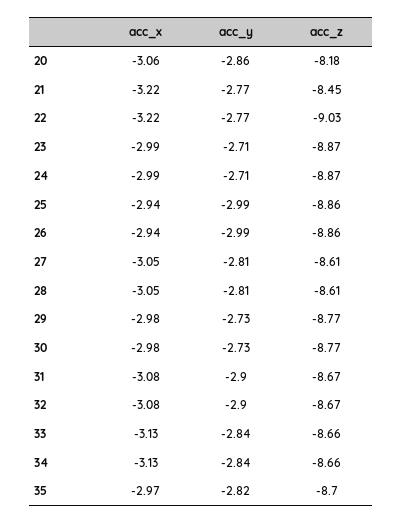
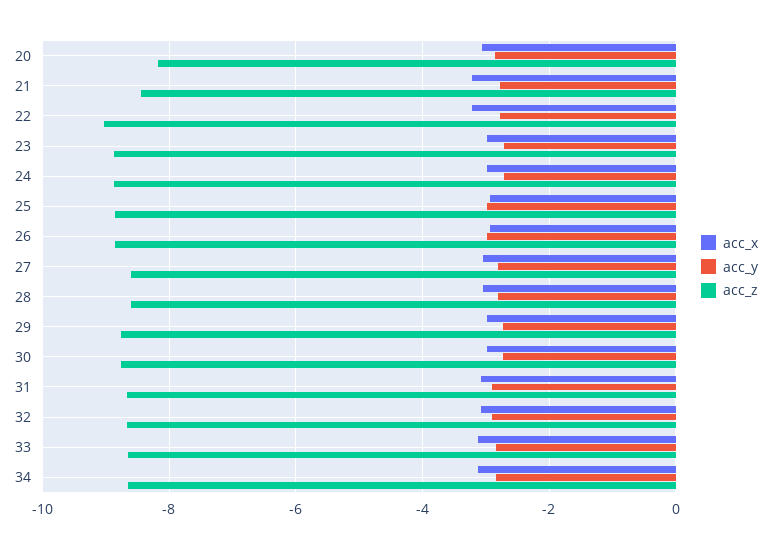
  {
    "acc_x": {
      "20": -3.06,
      "21": -3.22,
      "22": -3.22,
      "23": -2.99,
      "24": -2.99,
      "25": -2.94,
      "26": -2.94,
      "27": -3.05,
      "28": -3.05,
      "29": -2.98,
      "30": -2.98,
      "31": -3.08,
      "32": -3.08,
      "33": -3.13,
-     "34": -3.13,
+     "34": -3.13
-     "35": -2.97
    },
    "acc_y": {
      "20": -2.86,
      "21": -2.77,
      "22": -2.77,
      "23": -2.71,
      "24": -2.71,
      "25": -2.99,
      "26": -2.99,
      "27": -2.81,
      "28": -2.81,
      "29": -2.73,
      "30": -2.73,
      "31": -2.9,
      "32": -2.9,
      "33": -2.84,
-     "34": -2.84,
+     "34": -2.84
-     "35": -2.82
    },
    "acc_z": {
      "20": -8.18,
      "21": -8.45,
      "22": -9.03,
      "23": -8.87,
      "24": -8.87,
      "25": -8.86,
      "26": -8.86,
      "27": -8.61,
      "28": -8.61,
      "29": -8.77,
      "30": -8.77,
      "31": -8.67,
      "32": -8.67,
      "33": -8.66,
-     "34": -8.66,
+     "34": -8.66
-     "35": -8.7
    }
  }

